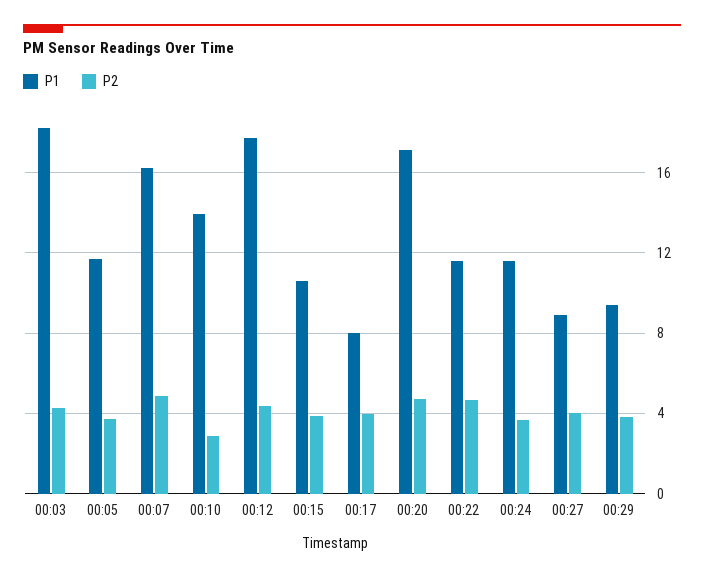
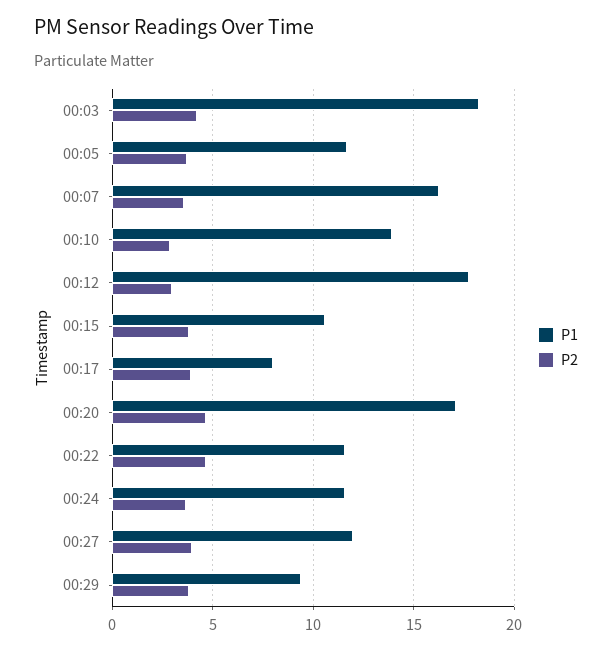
  {
    "P1": {
      "00:03": 18.5,
      "00:05": 11.5,
      "00:07": 16.5,
      "00:10": 14,
      "00:12": 18,
      "00:15": 10.5,
      "00:17": 8,
      "00:20": 17,
      "00:22": 11.5,
      "00:24": 11.5,
-     "00:27": 9,
+     "00:27": 12,
      "00:29": 9.5
    },
    "P2": {
      "00:03": 4.5,
      "00:05": 3.5,
-     "00:07": 5,
+     "00:07": 3.5,
      "00:10": 3,
-     "00:12": 4.5,
+     "00:12": 3,
      "00:15": 4,
      "00:17": 4,
      "00:20": 4.5,
      "00:22": 4.5,
      "00:24": 3.5,
      "00:27": 4,
      "00:29": 4
    }
  }

